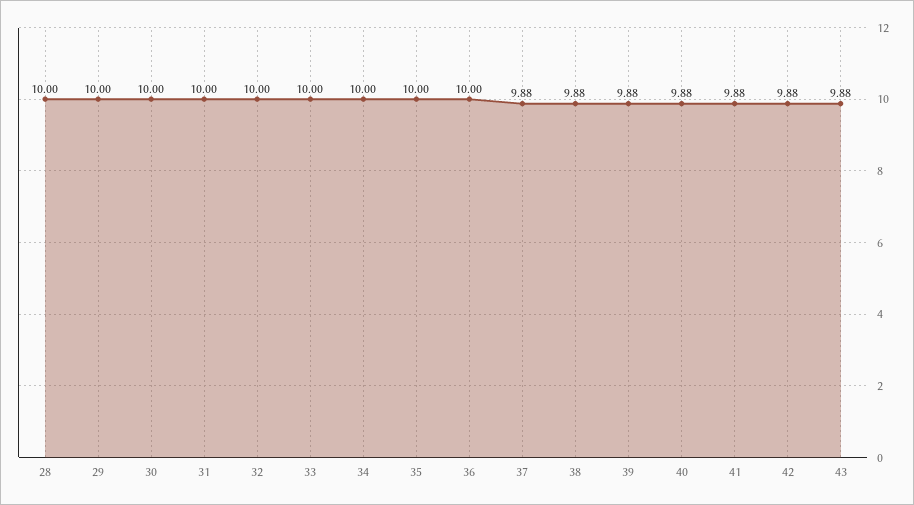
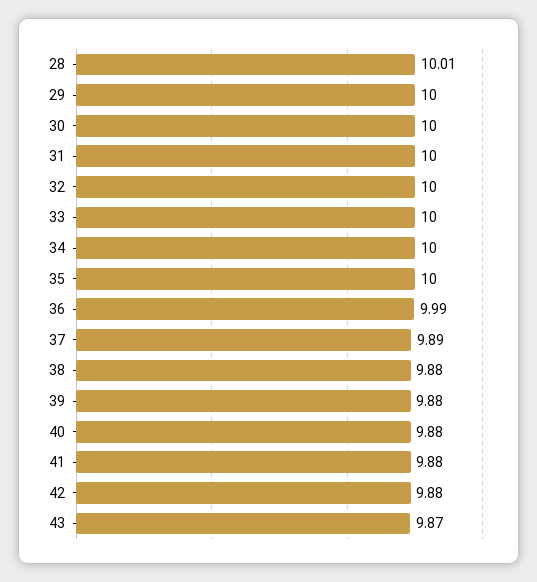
  {
-   "28": 10,
+   "28": 10.01,
    "29": 10,
    "30": 10,
    "31": 10,
    "32": 10,
    "33": 10,
    "34": 10,
    "35": 10,
-   "36": 10,
+   "36": 9.99,
-   "37": 9.88,
+   "37": 9.89,
    "38": 9.88,
    "39": 9.88,
    "40": 9.88,
    "41": 9.88,
    "42": 9.88,
-   "43": 9.88
+   "43": 9.87
  }

